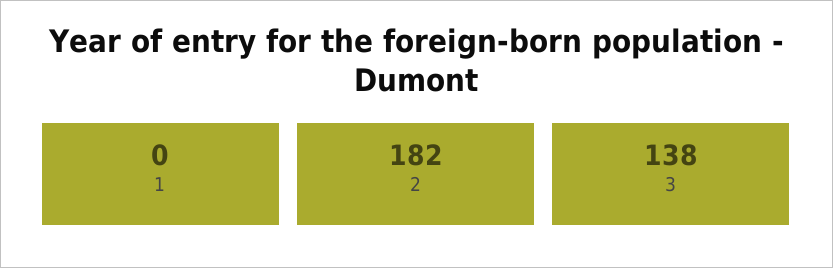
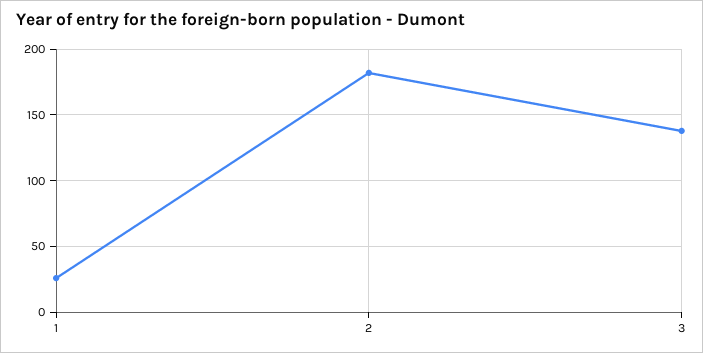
  {
-   "1": 0,
+   "1": 25,
    "2": 182,
    "3": 138
  }

